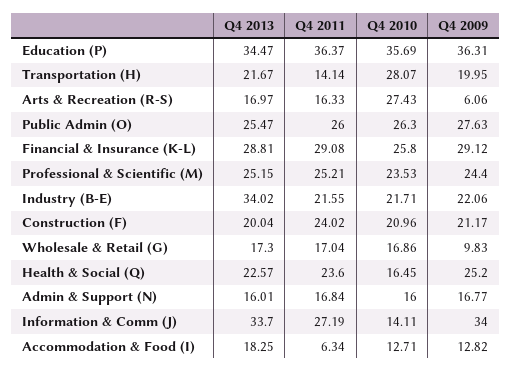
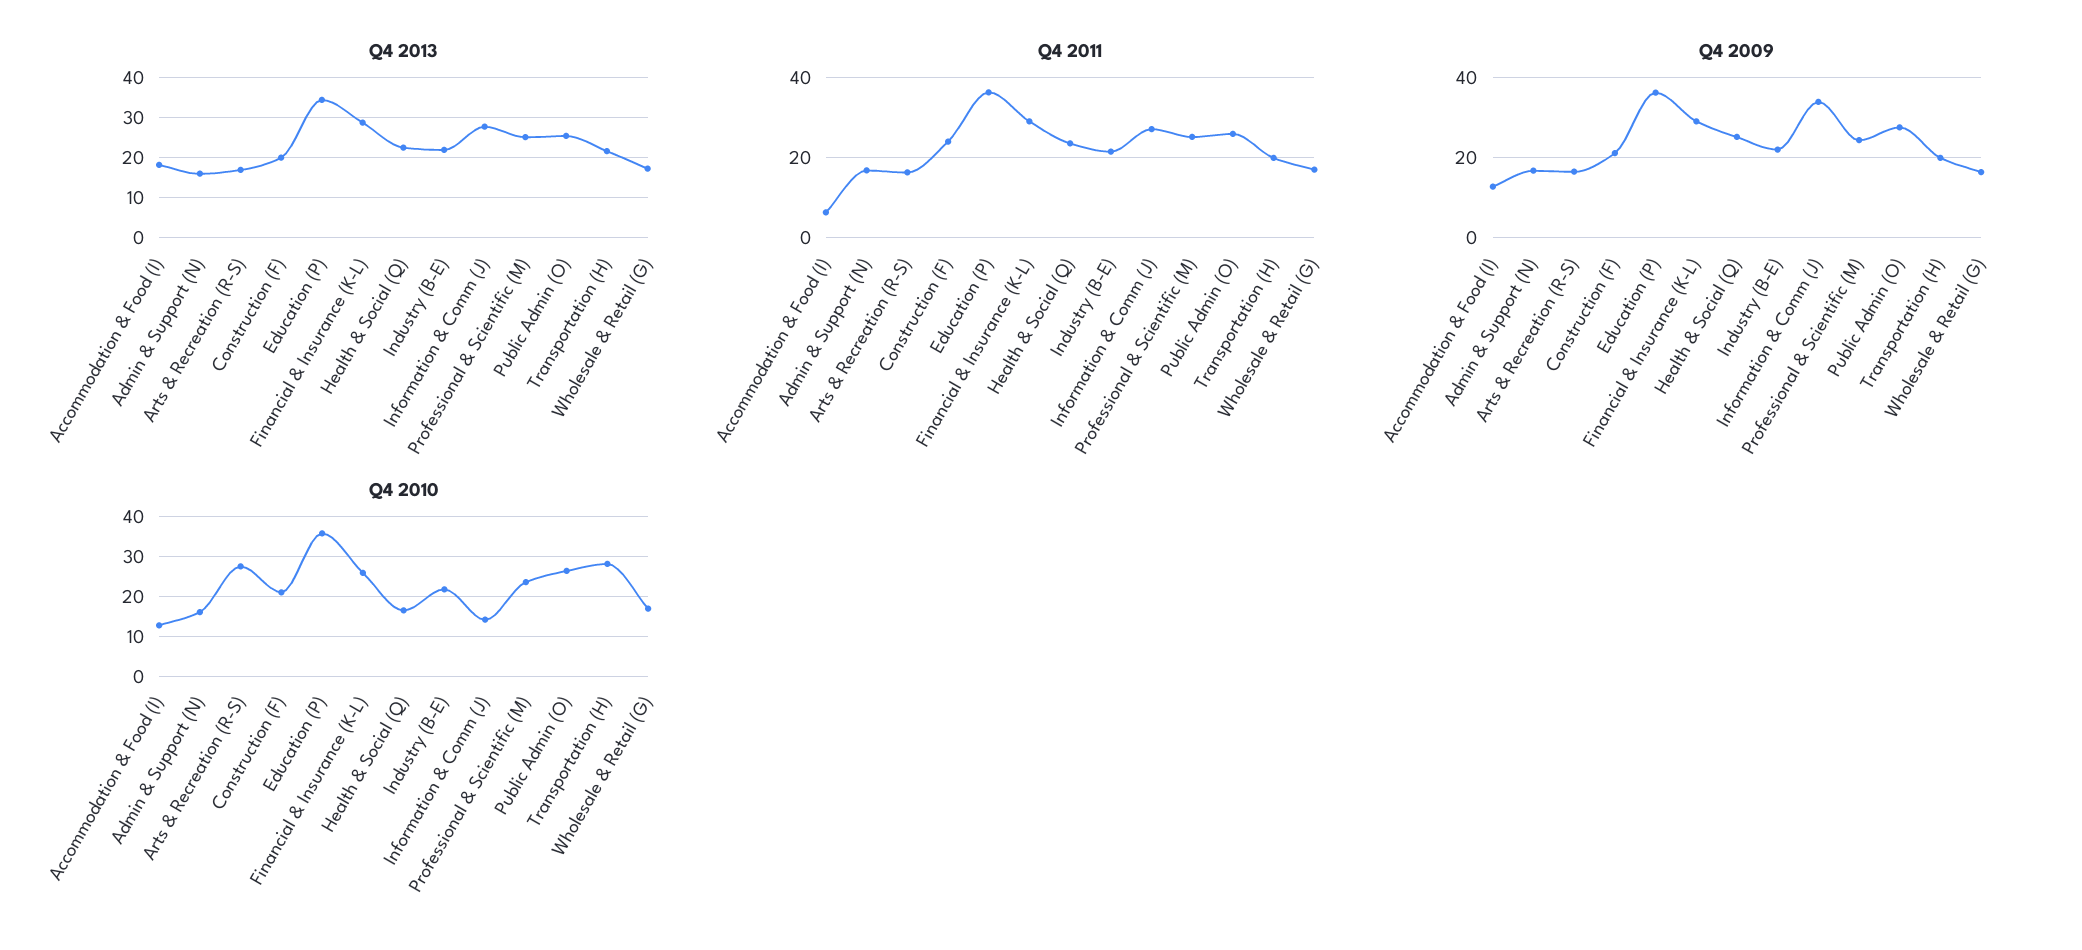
  {
    "Q4 2013": {
      "Education (P)": 34.47,
      "Transportation (H)": 21.67,
      "Arts & Recreation (R-S)": 16.97,
      "Public Admin (O)": 25.47,
      "Financial & Insurance (K-L)": 28.81,
      "Professional & Scientific (M)": 25.15,
-     "Industry (B-E)": 34.02,
+     "Industry (B-E)": 22,
      "Construction (F)": 20.04,
      "Wholesale & Retail (G)": 17.3,
      "Health & Social (Q)": 22.57,
      "Admin & Support (N)": 16.01,
-     "Information & Comm (J)": 33.7,
+     "Information & Comm (J)": 28,
      "Accommodation & Food (I)": 18.25
    },
    "Q4 2011": {
      "Education (P)": 36.37,
-     "Transportation (H)": 14.14,
+     "Transportation (H)": 20,
      "Arts & Recreation (R-S)": 16.33,
      "Public Admin (O)": 26,
      "Financial & Insurance (K-L)": 29.08,
      "Professional & Scientific (M)": 25.21,
      "Industry (B-E)": 21.55,
      "Construction (F)": 24.02,
      "Wholesale & Retail (G)": 17.04,
      "Health & Social (Q)": 23.6,
      "Admin & Support (N)": 16.84,
      "Information & Comm (J)": 27.19,
      "Accommodation & Food (I)": 6.34
    },
    "Q4 2010": {
      "Education (P)": 35.69,
      "Transportation (H)": 28.07,
      "Arts & Recreation (R-S)": 27.43,
      "Public Admin (O)": 26.3,
      "Financial & Insurance (K-L)": 25.8,
      "Professional & Scientific (M)": 23.53,
      "Industry (B-E)": 21.71,
      "Construction (F)": 20.96,
      "Wholesale & Retail (G)": 16.86,
      "Health & Social (Q)": 16.45,
      "Admin & Support (N)": 16,
      "Information & Comm (J)": 14.11,
      "Accommodation & Food (I)": 12.71
    },
    "Q4 2009": {
      "Education (P)": 36.31,
      "Transportation (H)": 19.95,
-     "Arts & Recreation (R-S)": 6.06,
+     "Arts & Recreation (R-S)": 16,
      "Public Admin (O)": 27.63,
      "Financial & Insurance (K-L)": 29.12,
      "Professional & Scientific (M)": 24.4,
      "Industry (B-E)": 22.06,
      "Construction (F)": 21.17,
-     "Wholesale & Retail (G)": 9.83,
+     "Wholesale & Retail (G)": 16,
      "Health & Social (Q)": 25.2,
      "Admin & Support (N)": 16.77,
      "Information & Comm (J)": 34,
      "Accommodation & Food (I)": 12.82
    }
  }

